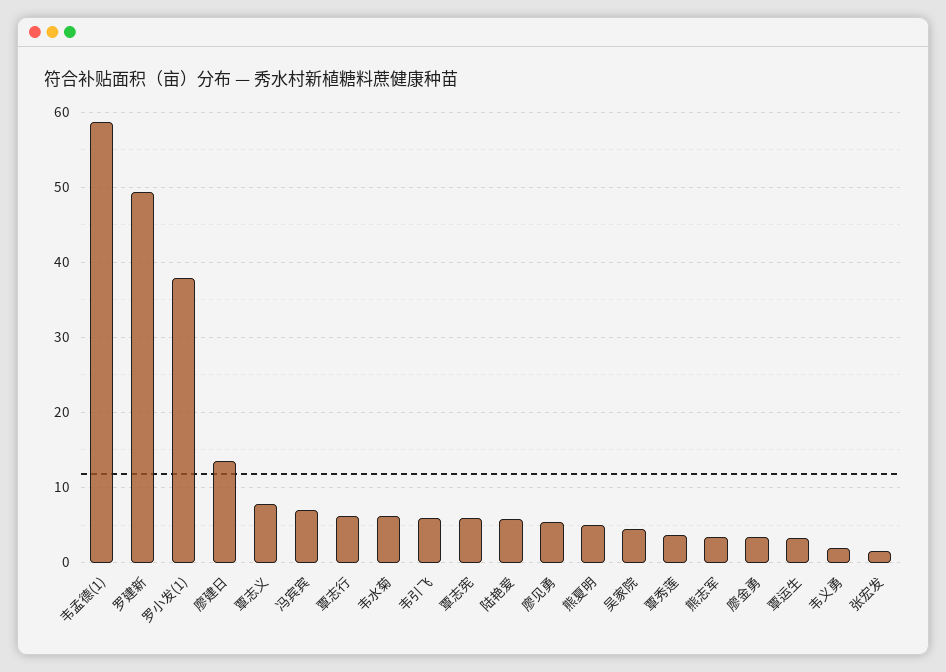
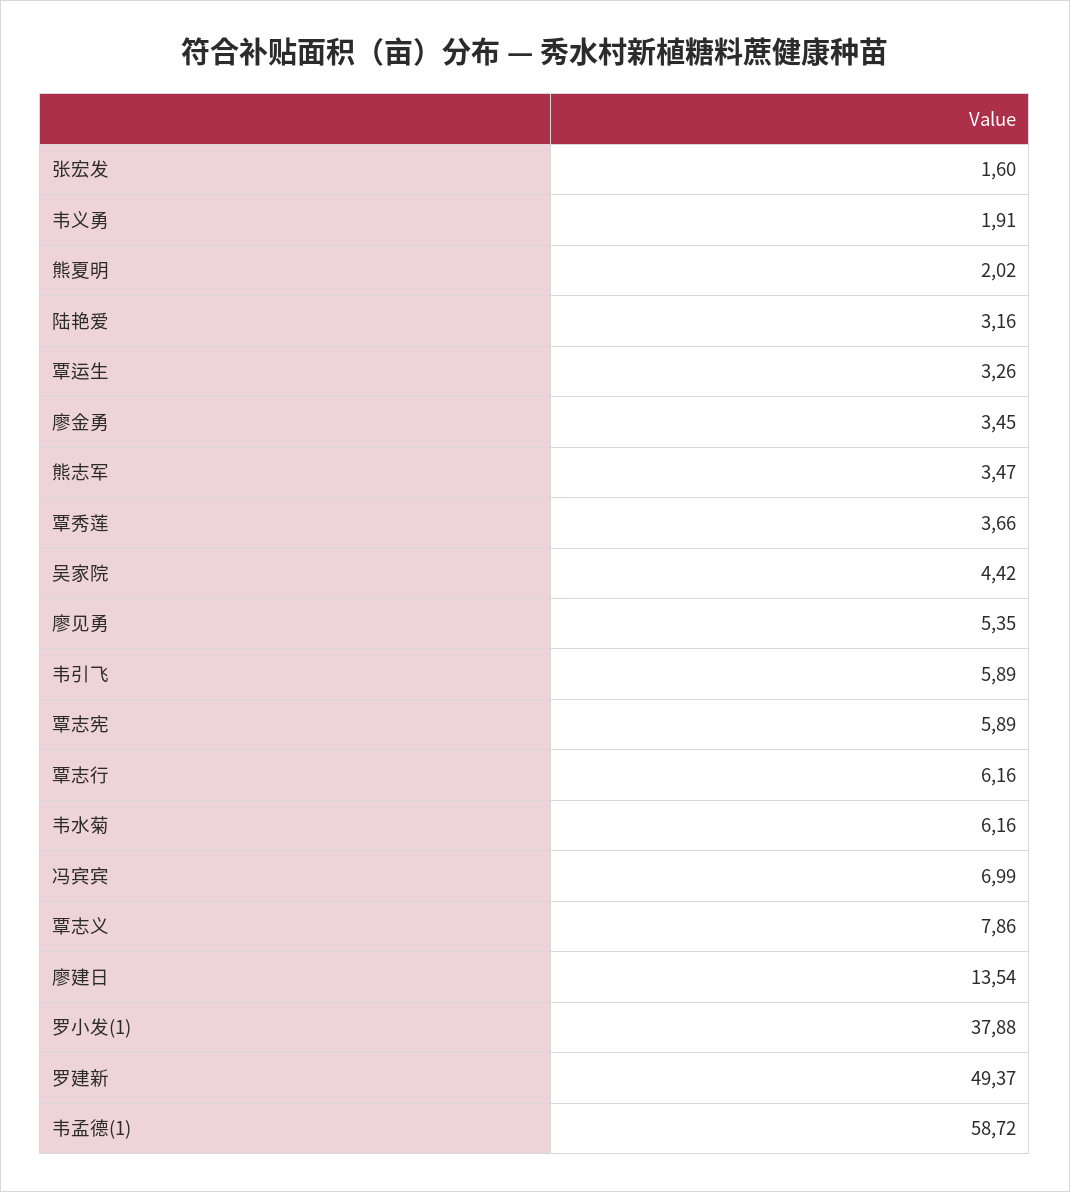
  {
    "韦孟德(1)": 58.72,
    "罗建新": 49.37,
    "罗小发(1)": 37.88,
    "廖建日": 13.54,
    "覃志义": 7.86,
    "冯宾宾": 6.99,
    "覃志行": 6.16,
    "韦水菊": 6.16,
    "韦引飞": 5.89,
    "覃志宪": 5.89,
-   "陆艳爱": 6,
+   "陆艳爱": 3.16,
    "廖见勇": 5.35,
-   "熊夏明": 5,
+   "熊夏明": 2.02,
    "吴家院": 4.42,
    "覃秀莲": 3.66,
    "熊志军": 3.47,
    "廖金勇": 3.45,
    "覃运生": 3.26,
    "韦义勇": 1.91,
    "张宏发": 1.6
  }

